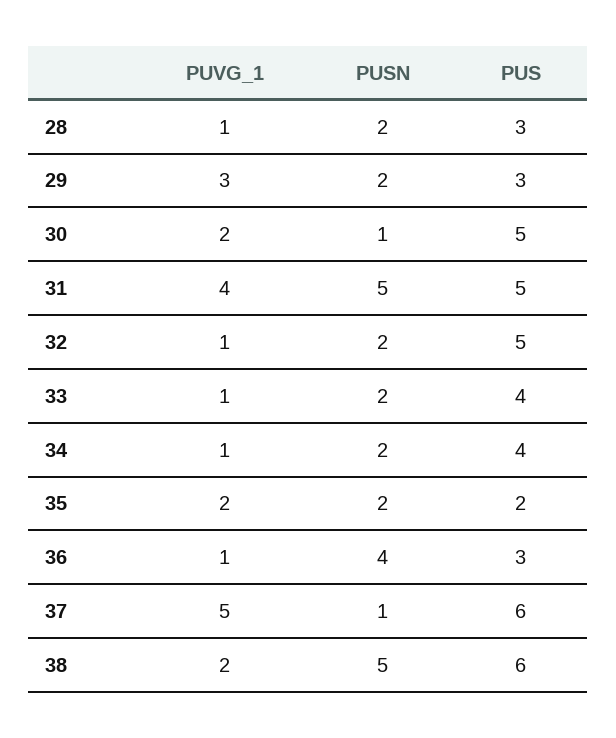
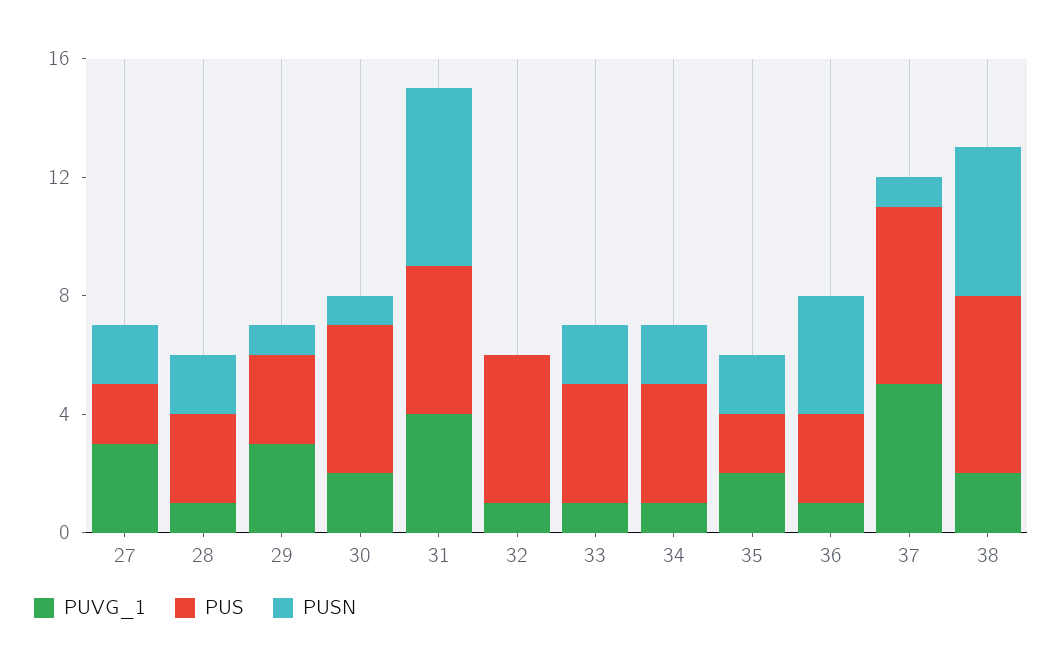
  {
    "PUVG_1": {
      "28": 1,
      "29": 3,
      "30": 2,
      "31": 4,
      "32": 1,
      "33": 1,
      "34": 1,
      "35": 2,
      "36": 1,
      "37": 5,
-     "38": 2
+     "38": 2,
+     "27": 3
    },
    "PUSN": {
      "28": 2,
-     "29": 2,
+     "29": 1,
      "30": 1,
-     "31": 5,
+     "31": 6,
-     "32": 2,
+     "32": 0,
      "33": 2,
      "34": 2,
      "35": 2,
      "36": 4,
      "37": 1,
-     "38": 5
+     "38": 5,
+     "27": 2
    },
    "PUS": {
      "28": 3,
      "29": 3,
      "30": 5,
      "31": 5,
      "32": 5,
      "33": 4,
      "34": 4,
      "35": 2,
      "36": 3,
      "37": 6,
-     "38": 6
+     "38": 6,
+     "27": 2
    }
  }

